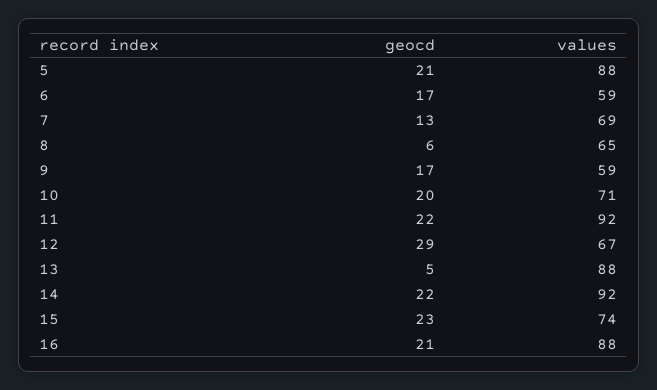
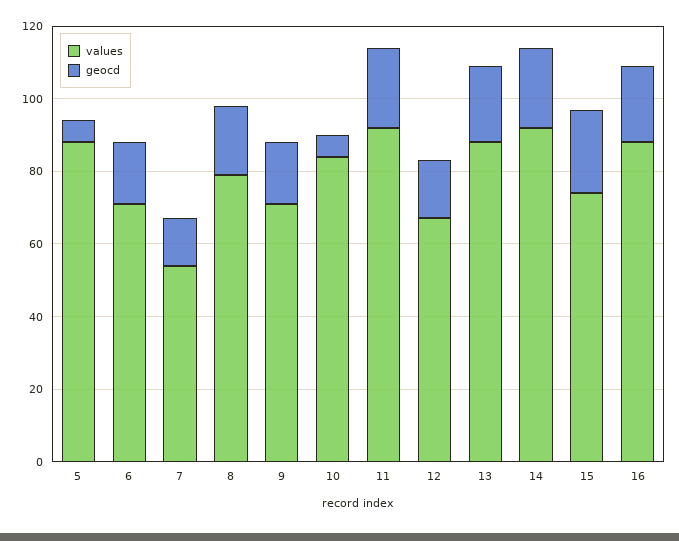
  {
    "geocd": {
-     "5": 21,
+     "5": 5,
      "6": 17,
      "7": 13,
-     "8": 6,
+     "8": 20,
      "9": 17,
-     "10": 20,
+     "10": 5,
      "11": 22,
-     "12": 29,
+     "12": 15,
-     "13": 5,
+     "13": 20,
      "14": 22,
      "15": 23,
      "16": 21
    },
    "values": {
      "5": 88,
-     "6": 59,
+     "6": 70,
-     "7": 69,
+     "7": 55,
-     "8": 65,
+     "8": 80,
-     "9": 59,
+     "9": 70,
-     "10": 71,
+     "10": 85,
      "11": 92,
      "12": 67,
      "13": 88,
      "14": 92,
      "15": 74,
      "16": 88
    }
  }

